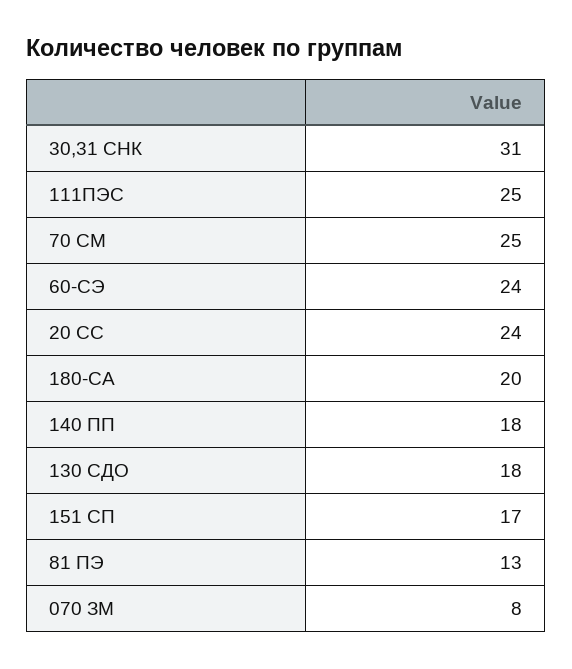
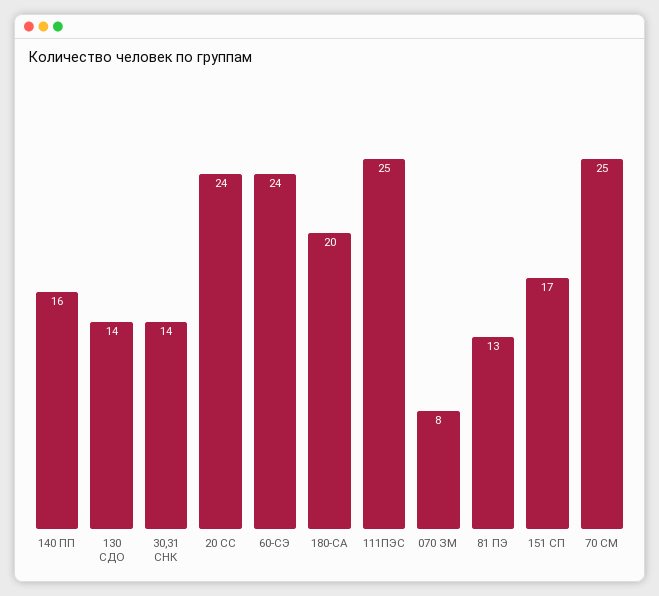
  {
-   "30,31 СНК": 31,
+   "30,31 СНК": 14,
    "111ПЭС": 25,
    "70 СМ": 25,
    "60-СЭ": 24,
    "20 СС": 24,
    "180-СА": 20,
-   "140 ПП": 18,
+   "140 ПП": 16,
-   "130 СДО": 18,
+   "130 СДО": 14,
    "151 СП": 17,
    "81 ПЭ": 13,
    "070 ЗМ": 8
  }

